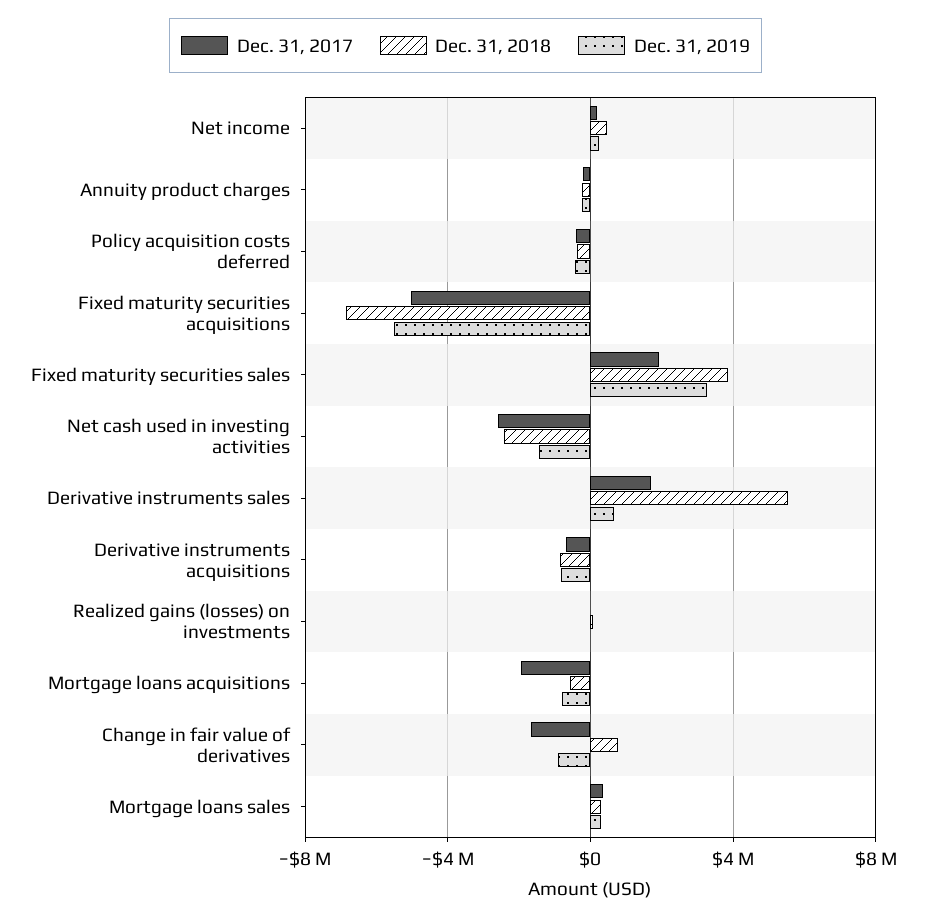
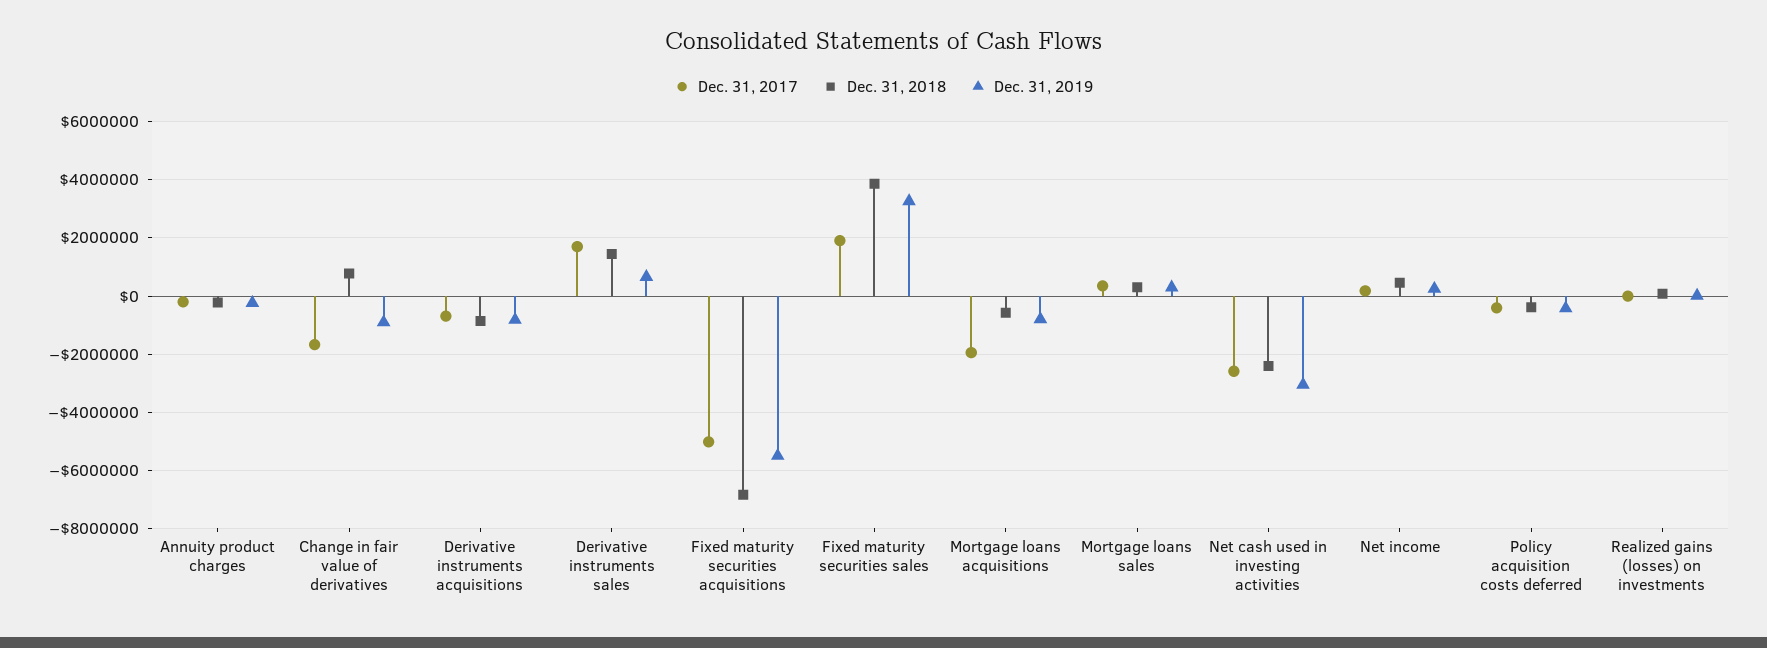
  {
    "Dec. 31, 2017": {
      "Net income": 250000,
      "Annuity product charges": -250000,
      "Policy acquisition costs deferred": -500000,
      "Fixed maturity securities acquisitions": -5000000,
      "Fixed maturity securities sales": 2000000,
      "Net cash used in investing activities": -2500000,
      "Derivative instruments sales": 1750000,
      "Derivative instruments acquisitions": -750000,
      "Realized gains (losses) on investments": 0,
      "Mortgage loans acquisitions": -2000000,
      "Change in fair value of derivatives": -1750000,
      "Mortgage loans sales": 250000
    },
    "Dec. 31, 2018": {
      "Net income": 500000,
      "Annuity product charges": -250000,
      "Policy acquisition costs deferred": -500000,
      "Fixed maturity securities acquisitions": -6750000,
      "Fixed maturity securities sales": 3750000,
      "Net cash used in investing activities": -2500000,
-     "Derivative instruments sales": 5500000,
+     "Derivative instruments sales": 1500000,
      "Derivative instruments acquisitions": -750000,
      "Realized gains (losses) on investments": 0,
      "Mortgage loans acquisitions": -500000,
      "Change in fair value of derivatives": 750000,
      "Mortgage loans sales": 250000
    },
    "Dec. 31, 2019": {
      "Net income": 250000,
      "Annuity product charges": -250000,
      "Policy acquisition costs deferred": -500000,
      "Fixed maturity securities acquisitions": -5500000,
      "Fixed maturity securities sales": 3250000,
-     "Net cash used in investing activities": -1500000,
+     "Net cash used in investing activities": -3000000,
      "Derivative instruments sales": 750000,
      "Derivative instruments acquisitions": -750000,
      "Realized gains (losses) on investments": 0,
      "Mortgage loans acquisitions": -750000,
      "Change in fair value of derivatives": -1000000,
      "Mortgage loans sales": 250000
    }
  }

